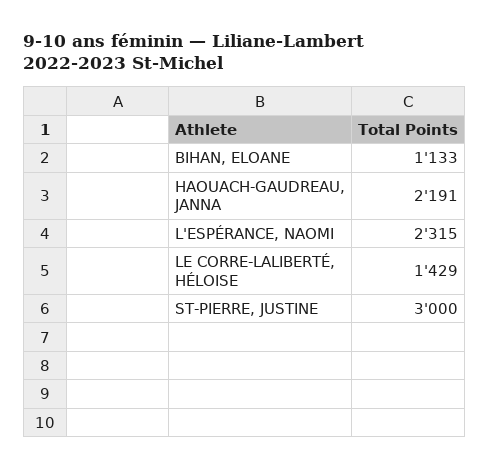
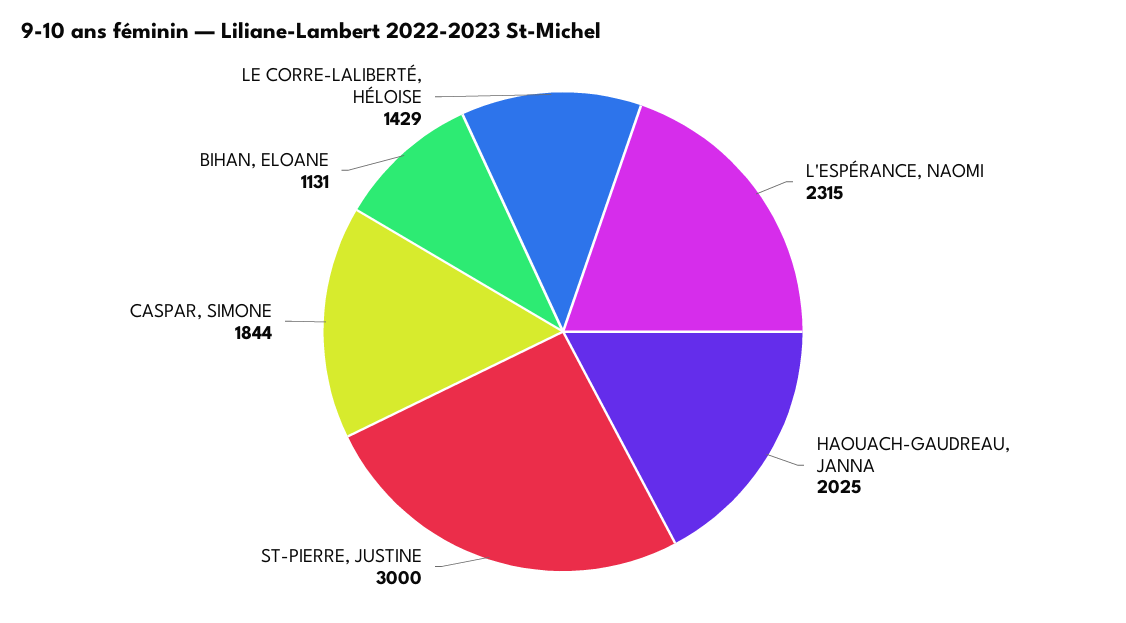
  {
-   "BIHAN, ELOANE": 1133,
+   "BIHAN, ELOANE": 1131,
-   "HAOUACH-GAUDREAU, JANNA": 2191,
+   "HAOUACH-GAUDREAU, JANNA": 2025,
    "L'ESPÉRANCE, NAOMI": 2315,
    "LE CORRE-LALIBERTÉ, HÉLOISE": 1429,
-   "ST-PIERRE, JUSTINE": 3000
+   "ST-PIERRE, JUSTINE": 3000,
+   "CASPAR, SIMONE": 1844
  }

